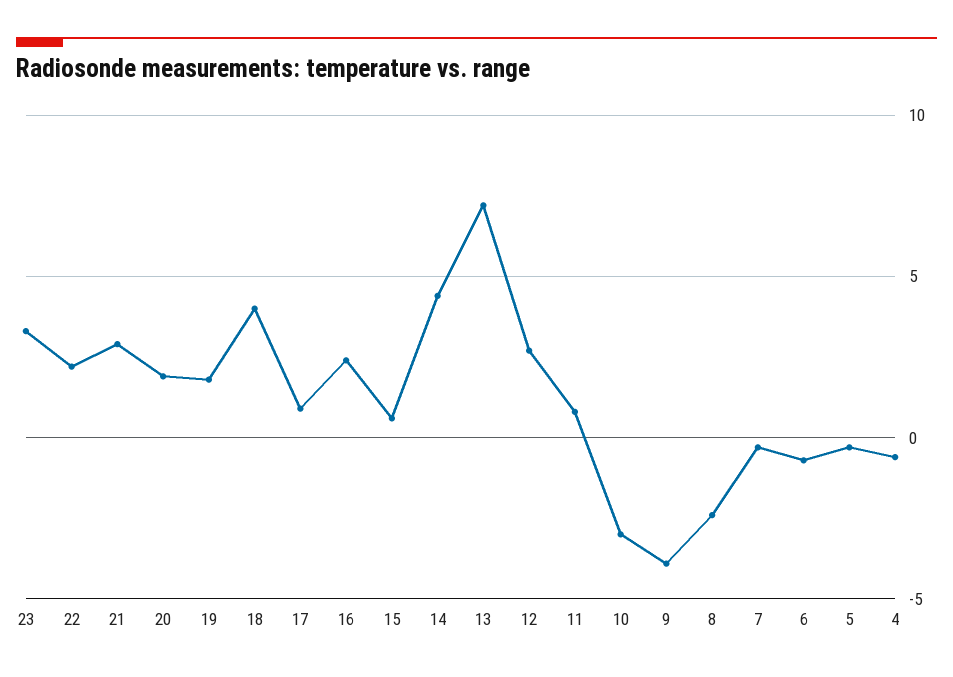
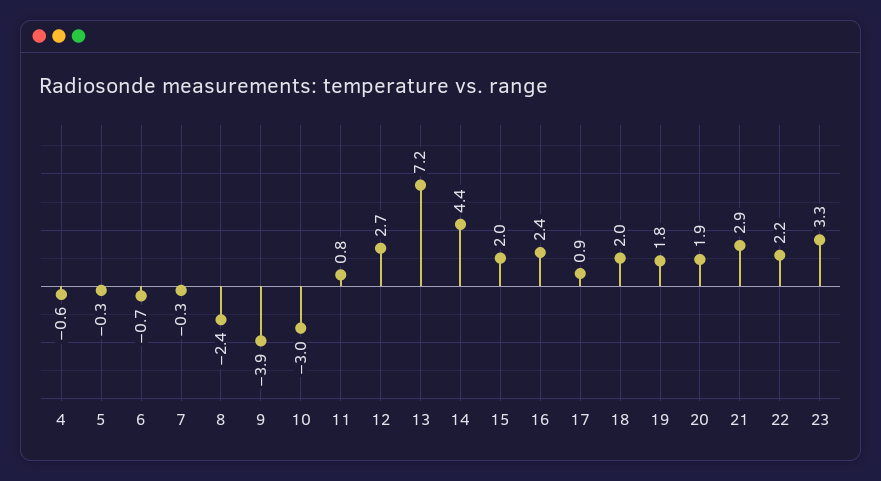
  {
    "23": 3.3,
    "22": 2.2,
    "21": 2.9,
    "20": 1.9,
    "19": 1.8,
-   "18": 4,
+   "18": 2,
    "17": 0.9,
    "16": 2.4,
-   "15": 0.5,
+   "15": 2,
    "14": 4.4,
    "13": 7.2,
    "12": 2.7,
    "11": 0.8,
    "10": -3,
    "9": -3.9,
    "8": -2.4,
    "7": -0.3,
    "6": -0.7,
    "5": -0.3,
    "4": -0.6
  }

